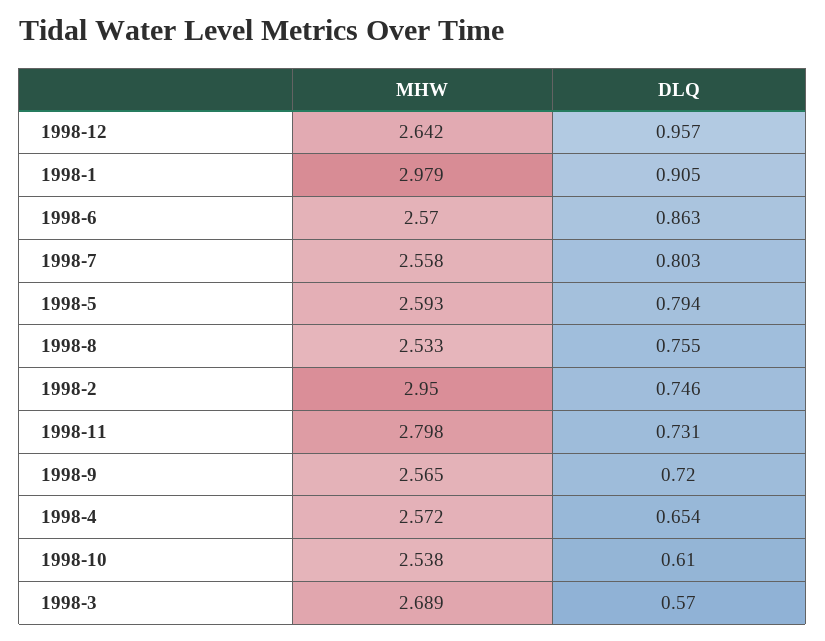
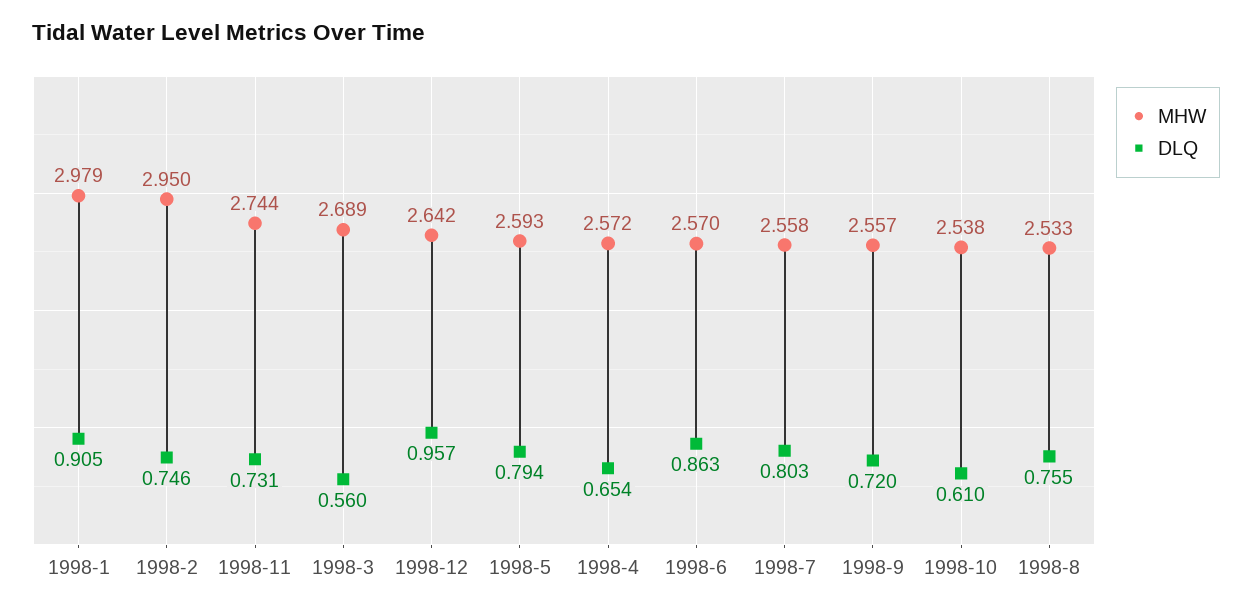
  {
    "MHW": {
      "1998-12": 2.642,
      "1998-1": 2.979,
      "1998-6": 2.57,
      "1998-7": 2.558,
      "1998-5": 2.593,
      "1998-8": 2.533,
      "1998-2": 2.95,
-     "1998-11": 2.798,
+     "1998-11": 2.744,
-     "1998-9": 2.565,
+     "1998-9": 2.557,
      "1998-4": 2.572,
      "1998-10": 2.538,
      "1998-3": 2.689
    },
    "DLQ": {
      "1998-12": 0.957,
      "1998-1": 0.905,
      "1998-6": 0.863,
      "1998-7": 0.803,
      "1998-5": 0.794,
      "1998-8": 0.755,
      "1998-2": 0.746,
      "1998-11": 0.731,
      "1998-9": 0.72,
      "1998-4": 0.654,
      "1998-10": 0.61,
-     "1998-3": 0.57
+     "1998-3": 0.56
    }
  }

